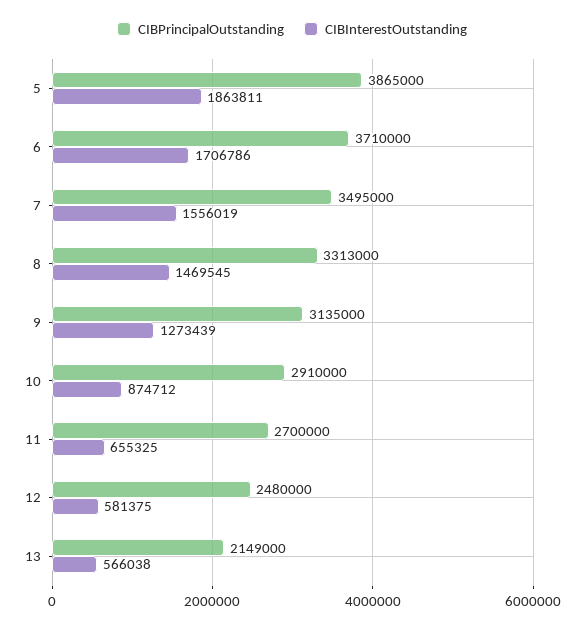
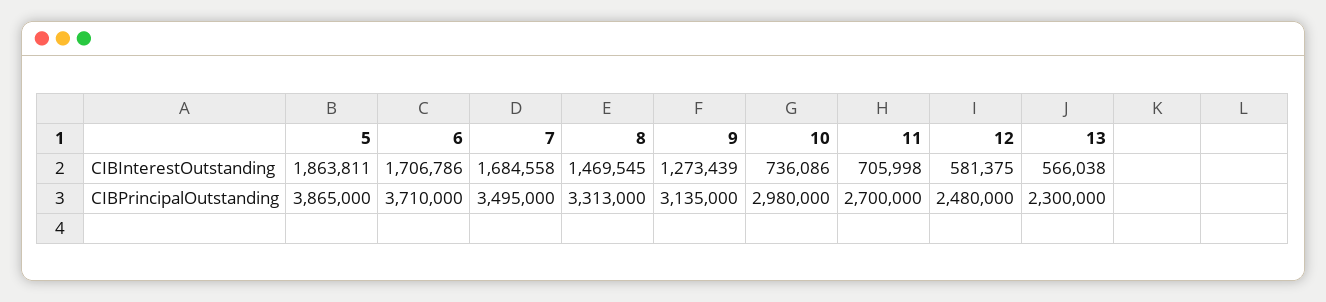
  {
    "CIBPrincipalOutstanding": {
      "5": 3865000,
      "6": 3710000,
      "7": 3495000,
      "8": 3313000,
      "9": 3135000,
-     "10": 2910000,
+     "10": 2980000,
      "11": 2700000,
      "12": 2480000,
-     "13": 2149000
+     "13": 2300000
    },
    "CIBInterestOutstanding": {
      "5": 1863811,
      "6": 1706786,
-     "7": 1556019,
+     "7": 1684558,
      "8": 1469545,
      "9": 1273439,
-     "10": 874712,
+     "10": 736086,
-     "11": 655325,
+     "11": 705998,
      "12": 581375,
      "13": 566038
    }
  }

